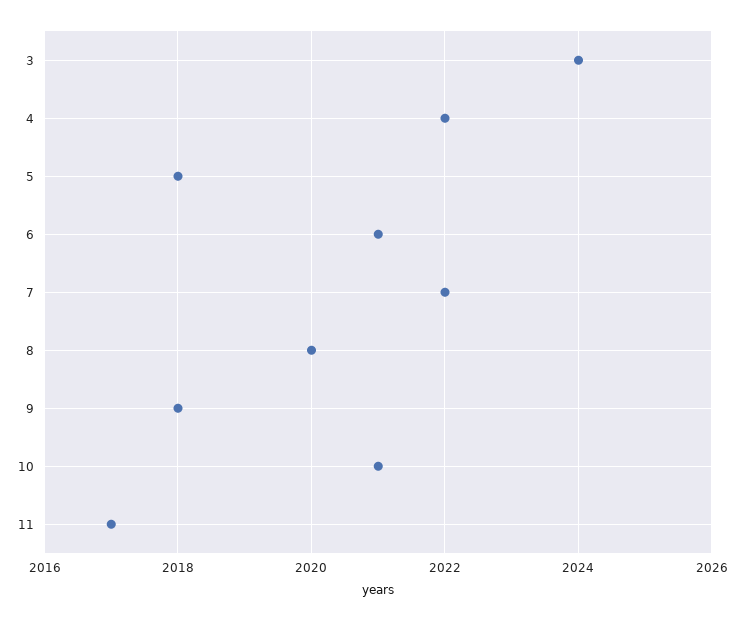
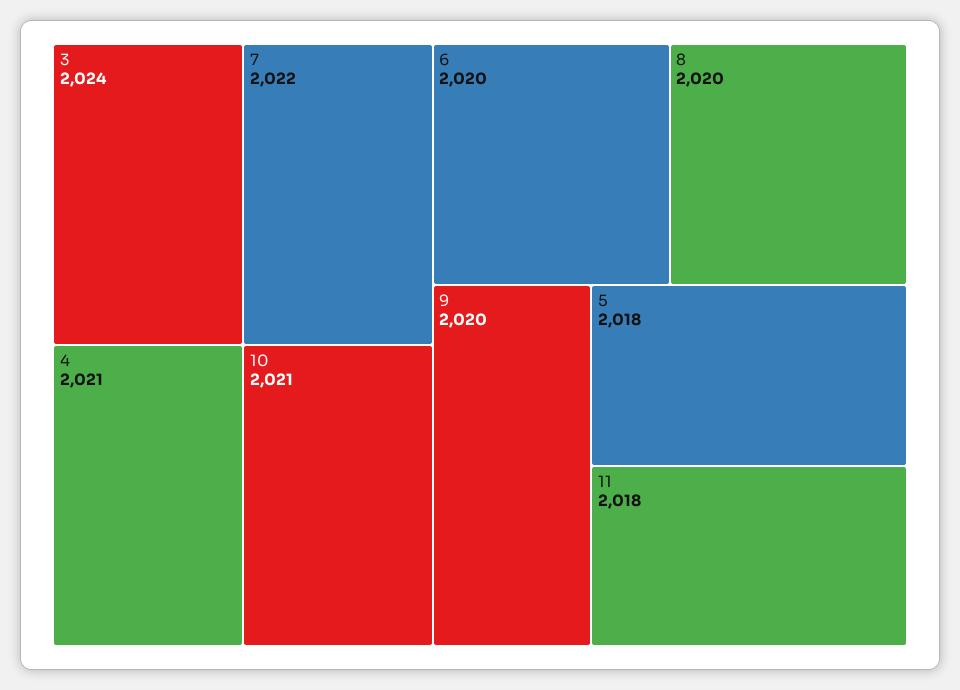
  {
    "3": 2024,
-   "4": 2022,
+   "4": 2021,
    "5": 2018,
-   "6": 2021,
+   "6": 2020,
    "7": 2022,
    "8": 2020,
-   "9": 2018,
+   "9": 2020,
    "10": 2021,
-   "11": 2017
+   "11": 2018
  }

